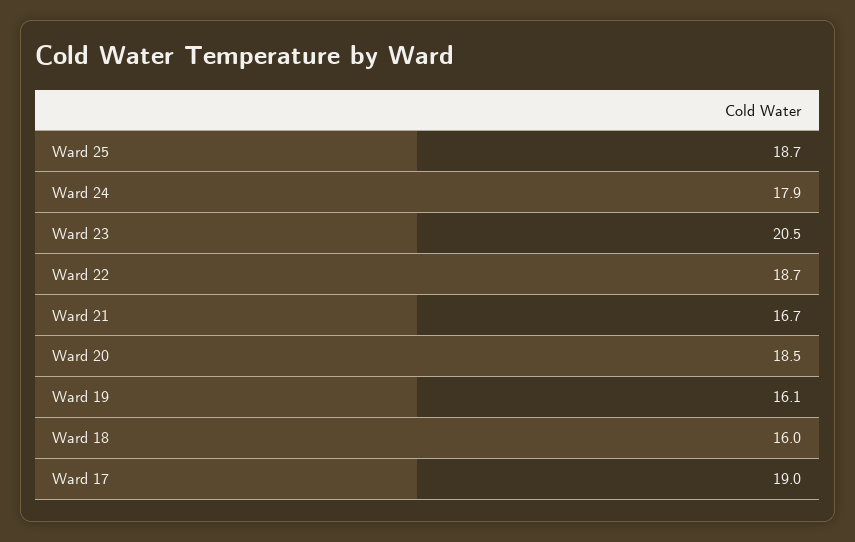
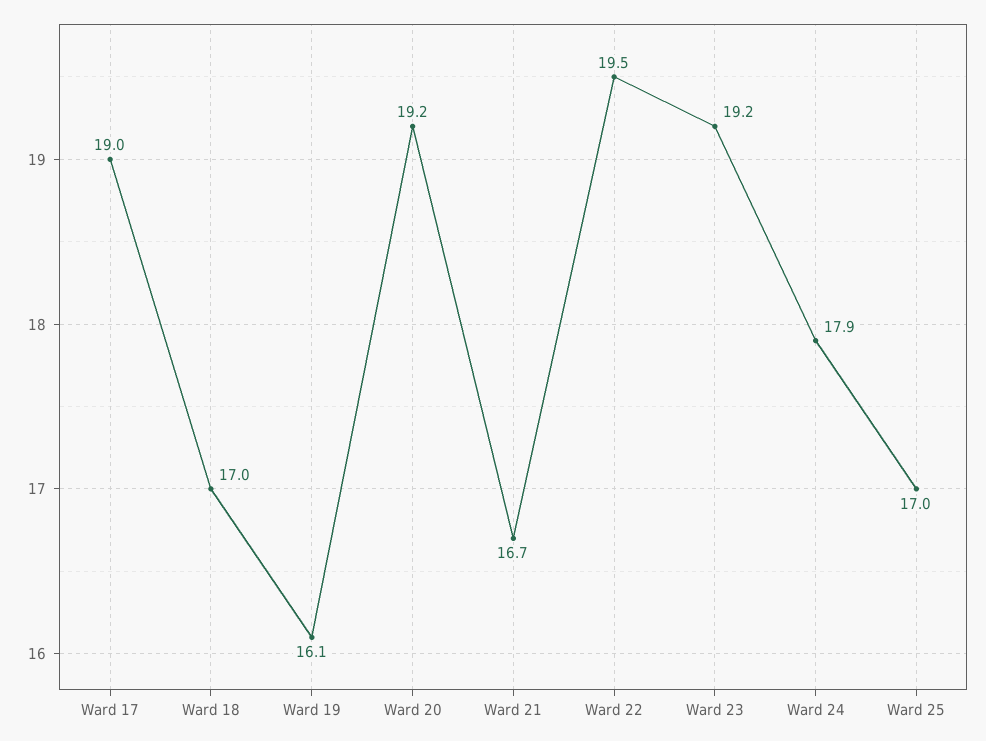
  {
-   "Ward 25": 18.7,
+   "Ward 25": 17,
    "Ward 24": 17.9,
-   "Ward 23": 20.5,
+   "Ward 23": 19.2,
-   "Ward 22": 18.7,
+   "Ward 22": 19.5,
    "Ward 21": 16.7,
-   "Ward 20": 18.5,
+   "Ward 20": 19.2,
    "Ward 19": 16.1,
-   "Ward 18": 16,
+   "Ward 18": 17,
    "Ward 17": 19
  }

